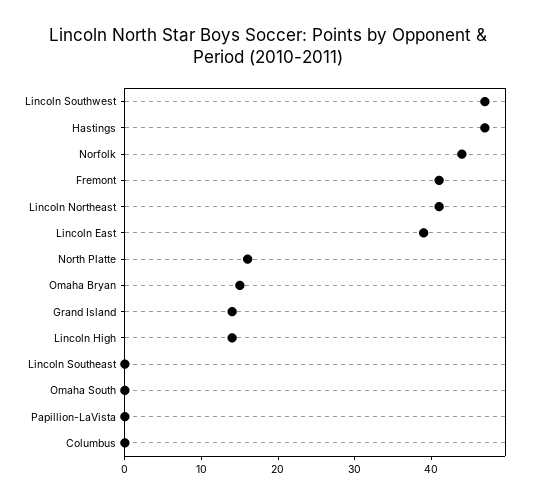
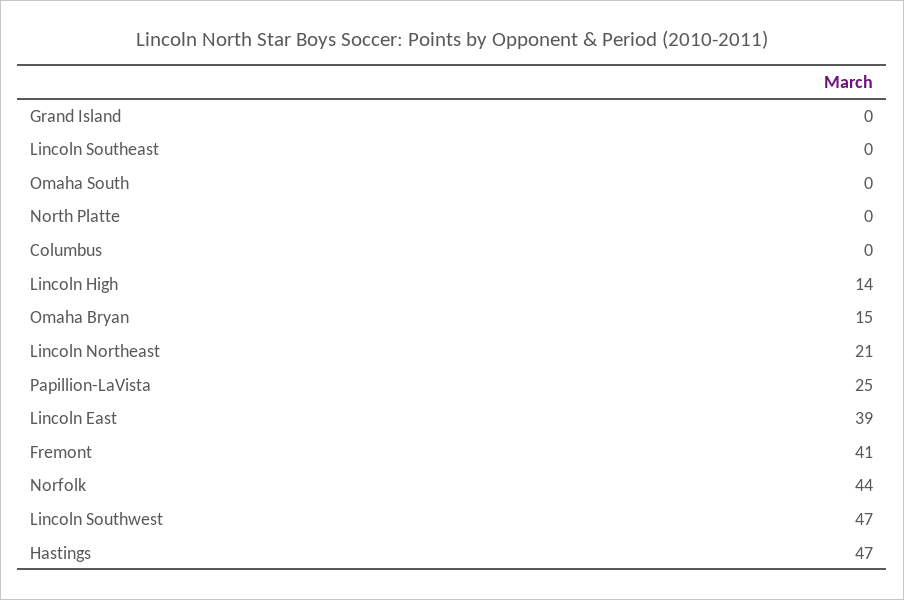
  {
    "Lincoln Southwest": 47,
    "Hastings": 47,
    "Norfolk": 44,
    "Fremont": 41,
-   "Lincoln Northeast": 40,
+   "Lincoln Northeast": 21,
    "Lincoln East": 39,
-   "North Platte": 15,
+   "North Platte": 0,
    "Omaha Bryan": 15,
-   "Grand Island": 15,
+   "Grand Island": 0,
    "Lincoln High": 14,
    "Lincoln Southeast": 0,
    "Omaha South": 0,
-   "Papillion-LaVista": 0,
+   "Papillion-LaVista": 25,
    "Columbus": 0
  }

